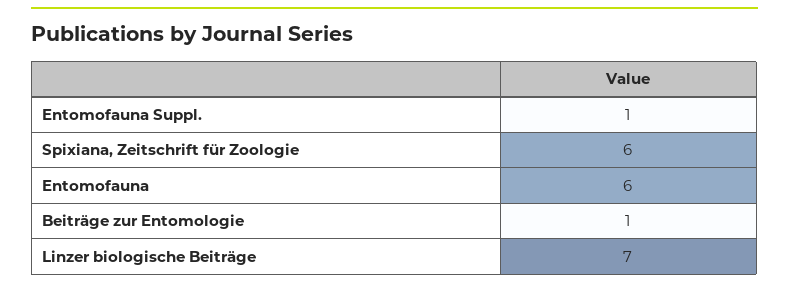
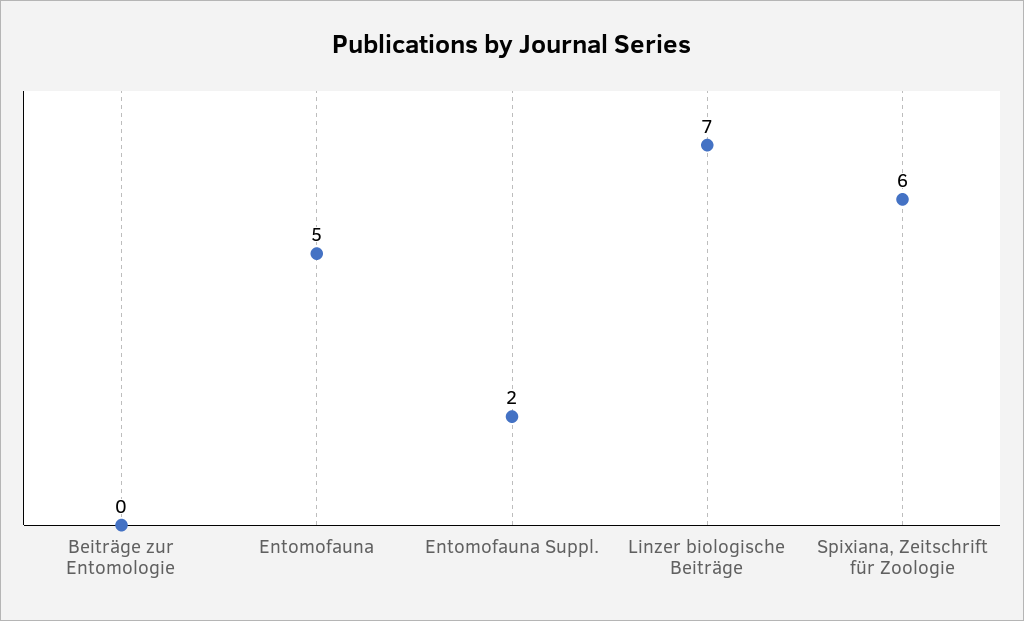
  {
-   "Entomofauna Suppl.": 1,
+   "Entomofauna Suppl.": 2,
    "Spixiana, Zeitschrift für Zoologie": 6,
-   "Entomofauna": 6,
+   "Entomofauna": 5,
-   "Beiträge zur Entomologie": 1,
+   "Beiträge zur Entomologie": 0,
    "Linzer biologische Beiträge": 7
  }

